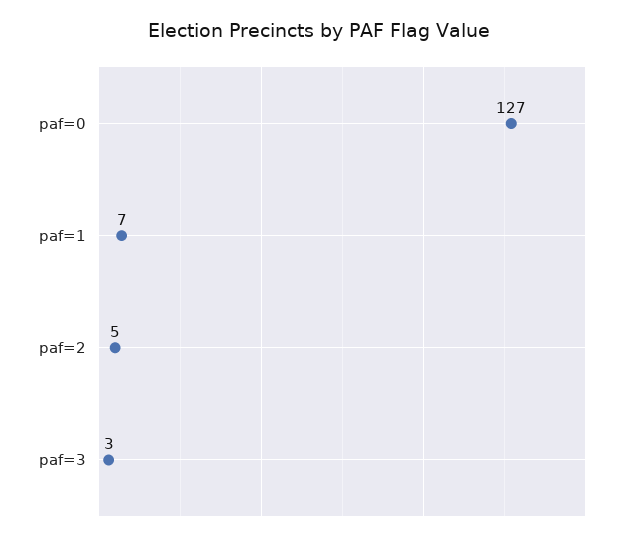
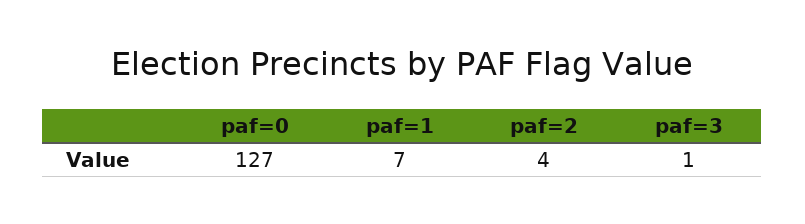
  {
    "paf=0": 127,
    "paf=1": 7,
-   "paf=2": 5,
+   "paf=2": 4,
-   "paf=3": 3
+   "paf=3": 1
  }

